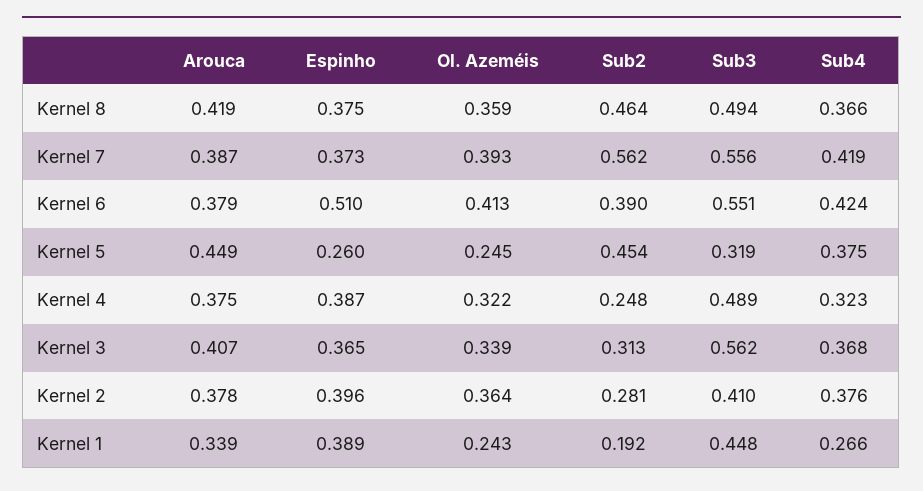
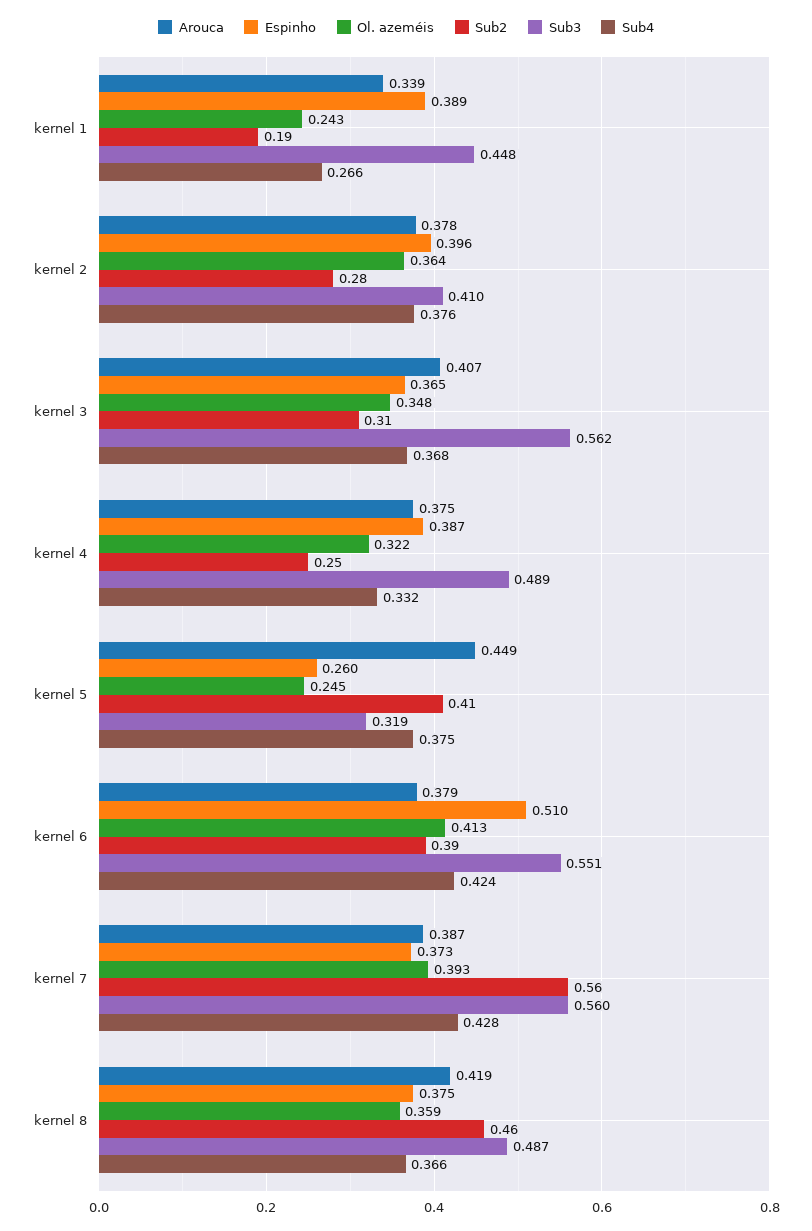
  {
    "Arouca": {
      "Kernel 8": 0.419,
      "Kernel 7": 0.387,
      "Kernel 6": 0.379,
      "Kernel 5": 0.449,
      "Kernel 4": 0.375,
      "Kernel 3": 0.407,
      "Kernel 2": 0.378,
      "Kernel 1": 0.339
    },
    "Espinho": {
      "Kernel 8": 0.375,
      "Kernel 7": 0.373,
      "Kernel 6": 0.51,
      "Kernel 5": 0.26,
      "Kernel 4": 0.387,
      "Kernel 3": 0.365,
      "Kernel 2": 0.396,
      "Kernel 1": 0.389
    },
    "Ol. Azeméis": {
      "Kernel 8": 0.359,
      "Kernel 7": 0.393,
      "Kernel 6": 0.413,
      "Kernel 5": 0.245,
      "Kernel 4": 0.322,
-     "Kernel 3": 0.339,
+     "Kernel 3": 0.348,
      "Kernel 2": 0.364,
      "Kernel 1": 0.243
    },
    "Sub2": {
      "Kernel 8": 0.464,
      "Kernel 7": 0.562,
      "Kernel 6": 0.39,
-     "Kernel 5": 0.454,
+     "Kernel 5": 0.41,
      "Kernel 4": 0.248,
      "Kernel 3": 0.313,
      "Kernel 2": 0.281,
      "Kernel 1": 0.192
    },
    "Sub3": {
-     "Kernel 8": 0.494,
+     "Kernel 8": 0.487,
-     "Kernel 7": 0.556,
+     "Kernel 7": 0.56,
      "Kernel 6": 0.551,
      "Kernel 5": 0.319,
      "Kernel 4": 0.489,
      "Kernel 3": 0.562,
      "Kernel 2": 0.41,
      "Kernel 1": 0.448
    },
    "Sub4": {
      "Kernel 8": 0.366,
-     "Kernel 7": 0.419,
+     "Kernel 7": 0.428,
      "Kernel 6": 0.424,
      "Kernel 5": 0.375,
-     "Kernel 4": 0.323,
+     "Kernel 4": 0.332,
      "Kernel 3": 0.368,
      "Kernel 2": 0.376,
      "Kernel 1": 0.266
    }
  }

